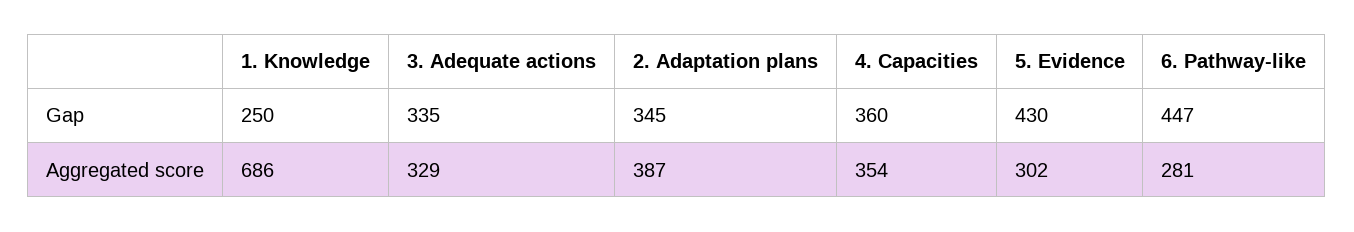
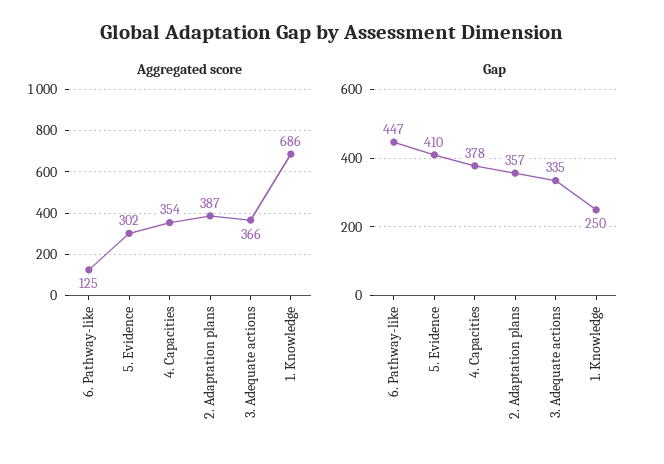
  {
    "Gap": {
      "1. Knowledge": 250,
      "3. Adequate actions": 335,
-     "2. Adaptation plans": 345,
+     "2. Adaptation plans": 357,
-     "4. Capacities": 360,
+     "4. Capacities": 378,
-     "5. Evidence": 430,
+     "5. Evidence": 410,
      "6. Pathway-like": 447
    },
    "Aggregated score": {
      "1. Knowledge": 686,
-     "3. Adequate actions": 329,
+     "3. Adequate actions": 366,
      "2. Adaptation plans": 387,
      "4. Capacities": 354,
      "5. Evidence": 302,
-     "6. Pathway-like": 281
+     "6. Pathway-like": 125
    }
  }

